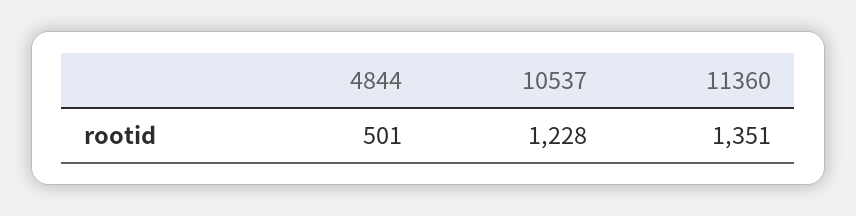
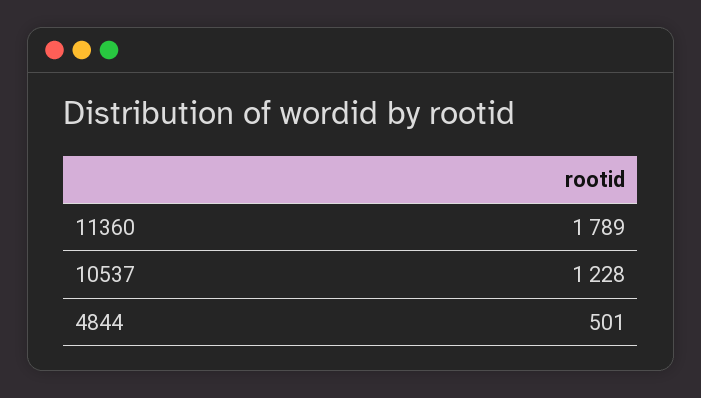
  {
    "4844": 501,
    "10537": 1228,
-   "11360": 1351
+   "11360": 1789
  }

